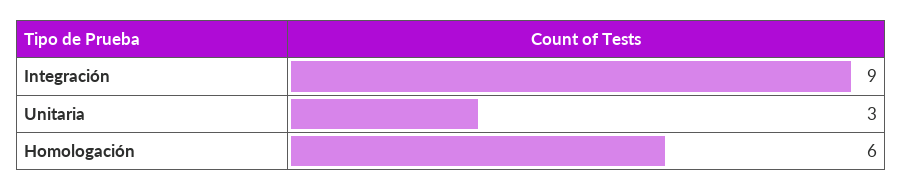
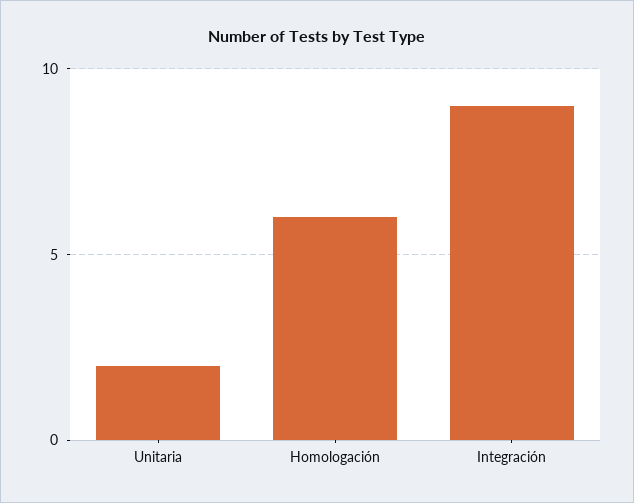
  {
    "Integración": 9,
-   "Unitaria": 3,
+   "Unitaria": 2,
    "Homologación": 6
  }

